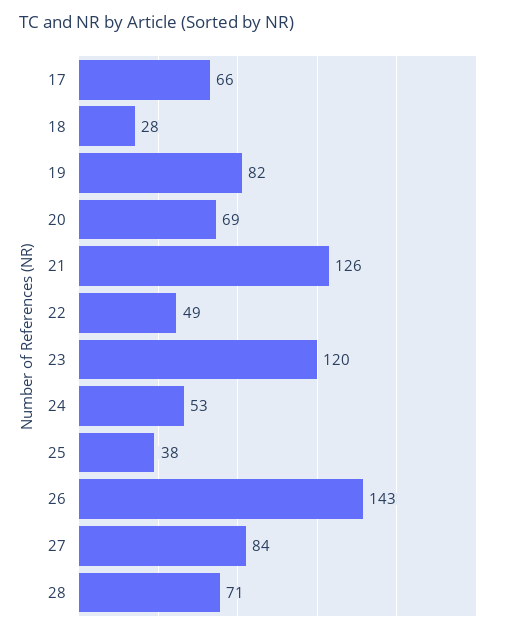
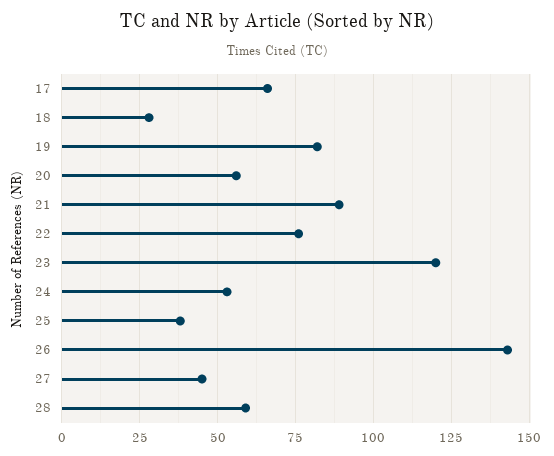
  {
    "17": 66,
    "18": 28,
    "19": 82,
-   "20": 69,
+   "20": 55,
-   "21": 126,
+   "21": 90,
-   "22": 49,
+   "22": 75,
    "23": 120,
    "24": 53,
    "25": 38,
    "26": 143,
-   "27": 84,
+   "27": 45,
-   "28": 71
+   "28": 60
  }

